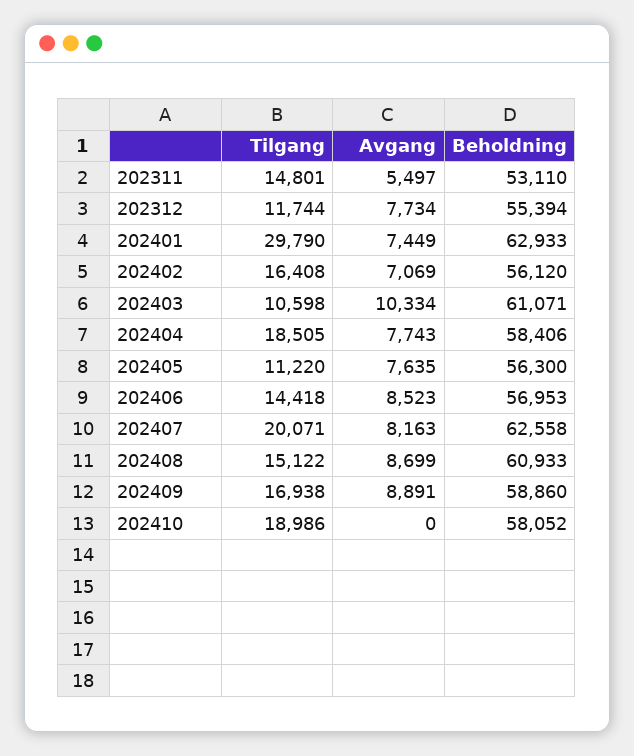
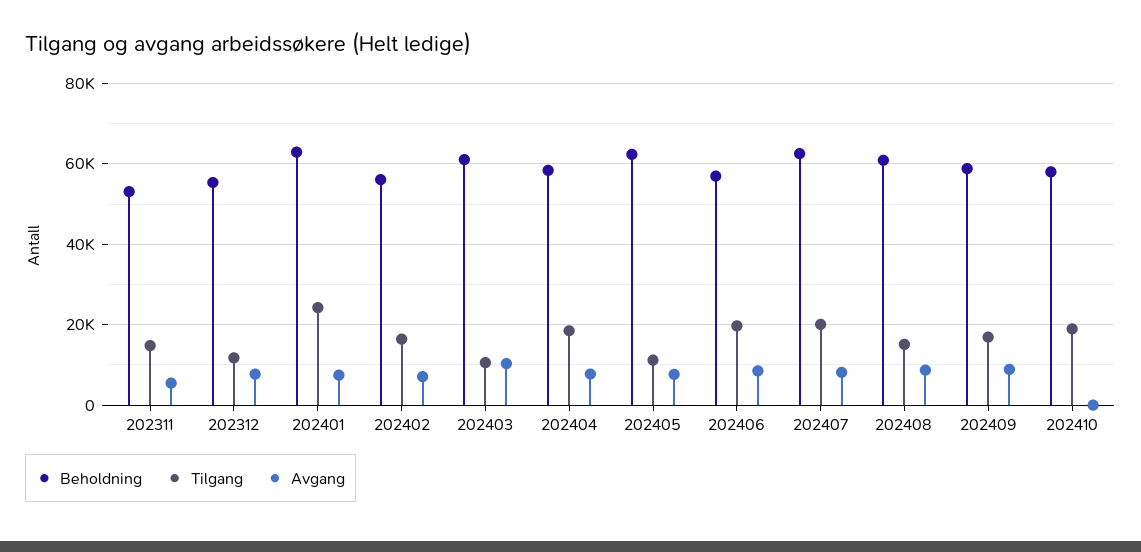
  {
    "Tilgang": {
      "202311": 14801,
      "202312": 11744,
-     "202401": 29790,
+     "202401": 24000,
      "202402": 16408,
      "202403": 10598,
      "202404": 18505,
      "202405": 11220,
-     "202406": 14418,
+     "202406": 20000,
      "202407": 20071,
      "202408": 15122,
      "202409": 16938,
      "202410": 18986
    },
    "Avgang": {
      "202311": 5497,
      "202312": 7734,
      "202401": 7449,
      "202402": 7069,
      "202403": 10334,
      "202404": 7743,
      "202405": 7635,
      "202406": 8523,
      "202407": 8163,
      "202408": 8699,
      "202409": 8891,
      "202410": 0
    },
    "Beholdning": {
      "202311": 53110,
      "202312": 55394,
      "202401": 62933,
      "202402": 56120,
      "202403": 61071,
      "202404": 58406,
-     "202405": 56300,
+     "202405": 62000,
      "202406": 56953,
      "202407": 62558,
      "202408": 60933,
      "202409": 58860,
      "202410": 58052
    }
  }

